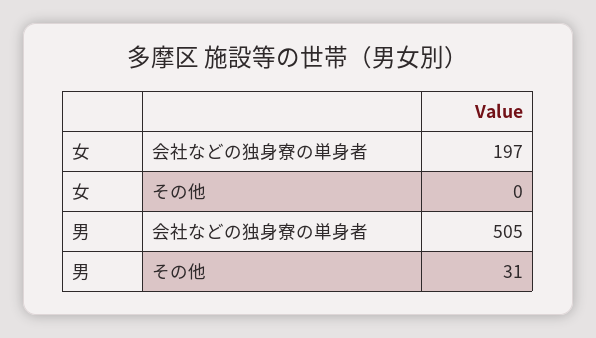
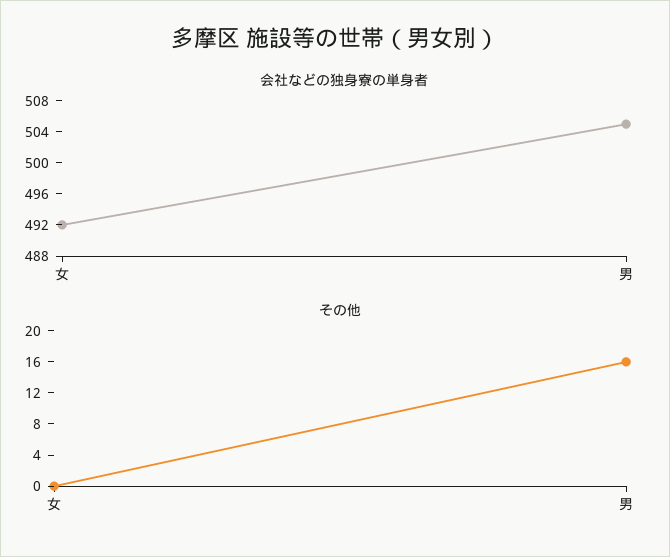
  {
    "会社などの独身寮の単身者": {
-     "女": 197,
+     "女": 492,
      "男": 505
    },
    "その他": {
      "女": 0,
-     "男": 31
+     "男": 16
    }
  }

